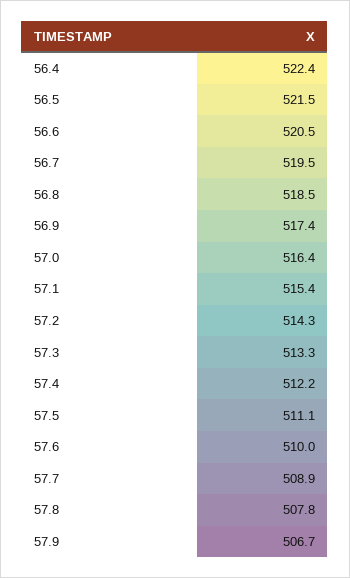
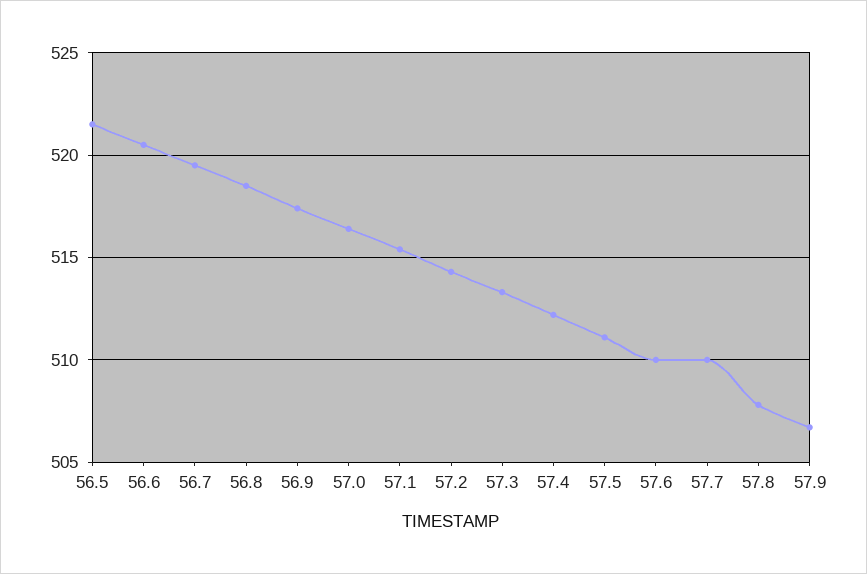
  {
-   "56.4": 522.4,
    "56.5": 521.5,
    "56.6": 520.5,
    "56.7": 519.5,
    "56.8": 518.5,
    "56.9": 517.4,
    "57.0": 516.4,
    "57.1": 515.4,
    "57.2": 514.3,
    "57.3": 513.3,
    "57.4": 512.2,
    "57.5": 511.1,
    "57.6": 510,
-   "57.7": 508.9,
+   "57.7": 510,
    "57.8": 507.8,
    "57.9": 506.7
  }

